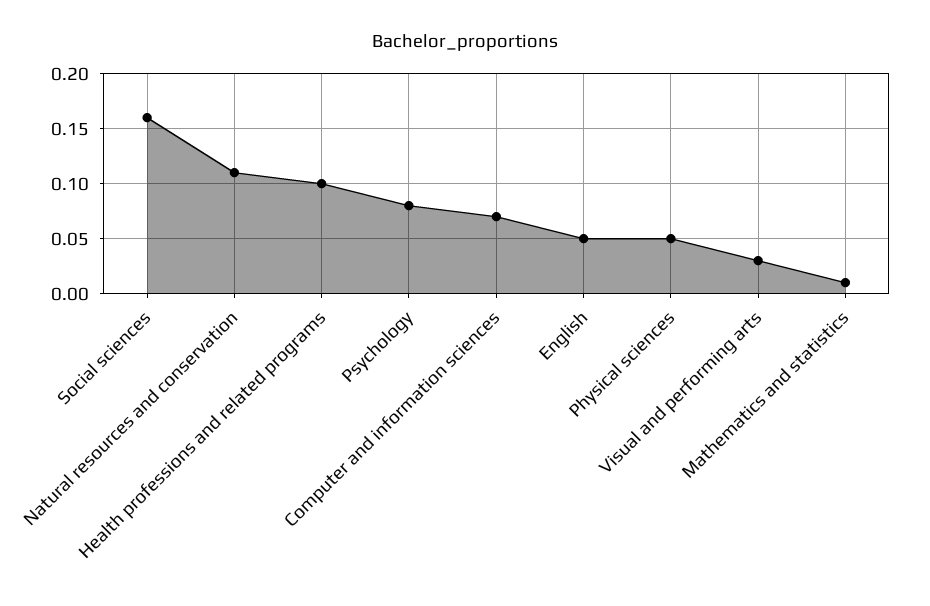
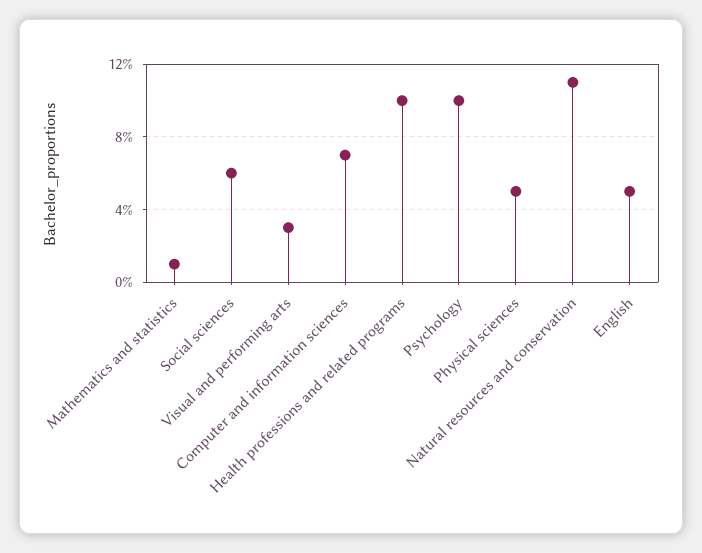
  {
-   "Social sciences": 0.16,
+   "Social sciences": 0.06,
    "Natural resources and conservation": 0.11,
    "Health professions and related programs": 0.1,
-   "Psychology": 0.08,
+   "Psychology": 0.1,
    "Computer and information sciences": 0.07,
    "English": 0.05,
    "Physical sciences": 0.05,
    "Visual and performing arts": 0.03,
    "Mathematics and statistics": 0.01
  }

